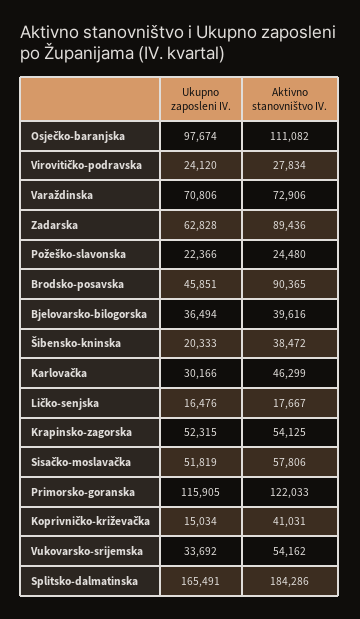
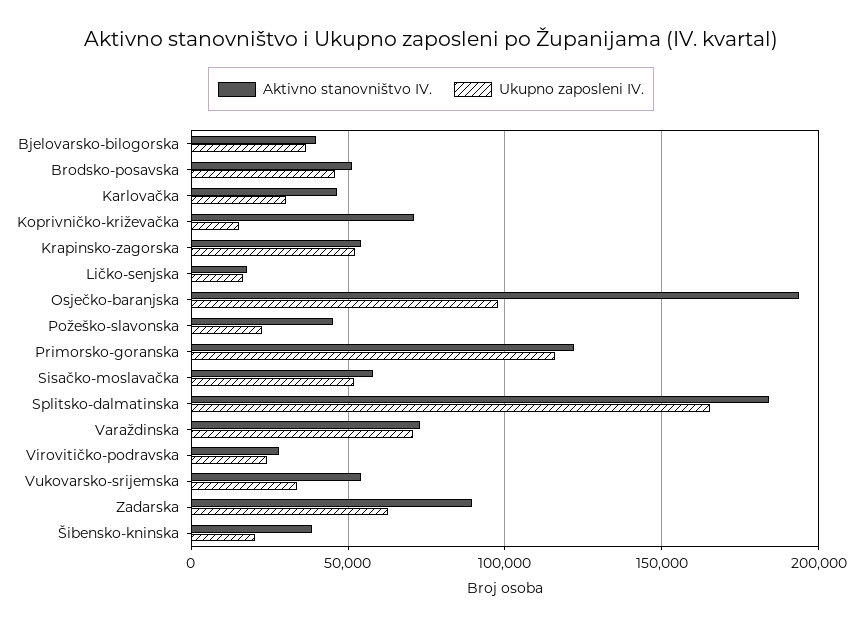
  {
    "Ukupno zaposleni IV.": {
      "Osječko-baranjska": 97674,
      "Virovitičko-podravska": 24120,
      "Varaždinska": 70806,
      "Zadarska": 62828,
      "Požeško-slavonska": 22366,
      "Brodsko-posavska": 45851,
      "Bjelovarsko-bilogorska": 36494,
      "Šibensko-kninska": 20333,
      "Karlovačka": 30166,
      "Ličko-senjska": 16476,
      "Krapinsko-zagorska": 52315,
      "Sisačko-moslavačka": 51819,
      "Primorsko-goranska": 115905,
      "Koprivničko-križevačka": 15034,
      "Vukovarsko-srijemska": 33692,
      "Splitsko-dalmatinska": 165491
    },
    "Aktivno stanovništvo IV.": {
-     "Osječko-baranjska": 111082,
+     "Osječko-baranjska": 195000,
      "Virovitičko-podravska": 27834,
      "Varaždinska": 72906,
      "Zadarska": 89436,
-     "Požeško-slavonska": 24480,
+     "Požeško-slavonska": 45000,
-     "Brodsko-posavska": 90365,
+     "Brodsko-posavska": 50000,
      "Bjelovarsko-bilogorska": 39616,
      "Šibensko-kninska": 38472,
      "Karlovačka": 46299,
      "Ličko-senjska": 17667,
      "Krapinsko-zagorska": 54125,
      "Sisačko-moslavačka": 57806,
      "Primorsko-goranska": 122033,
-     "Koprivničko-križevačka": 41031,
+     "Koprivničko-križevačka": 70000,
      "Vukovarsko-srijemska": 54162,
      "Splitsko-dalmatinska": 184286
    }
  }

